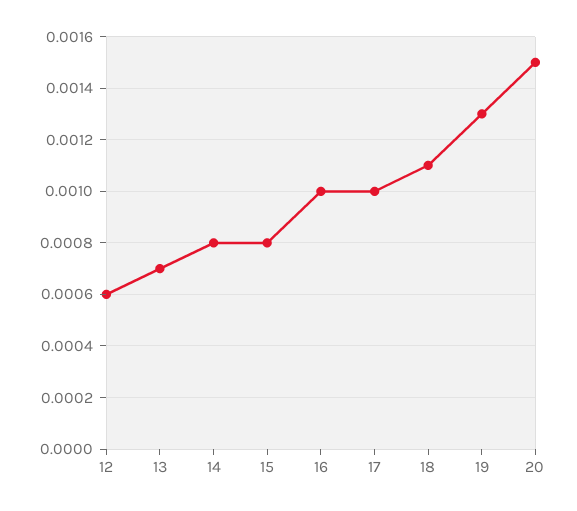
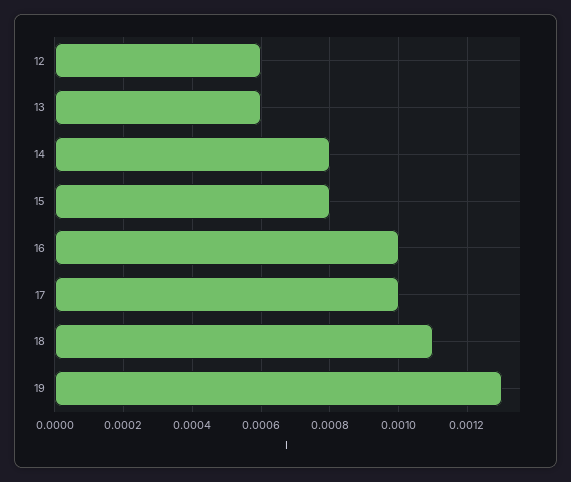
  {
    "12": 0.0006,
-   "13": 0.0007,
+   "13": 0.0006,
    "14": 0.0008,
    "15": 0.0008,
    "16": 0.001,
    "17": 0.001,
    "18": 0.0011,
-   "19": 0.0013,
+   "19": 0.0013
-   "20": 0.0015
  }

